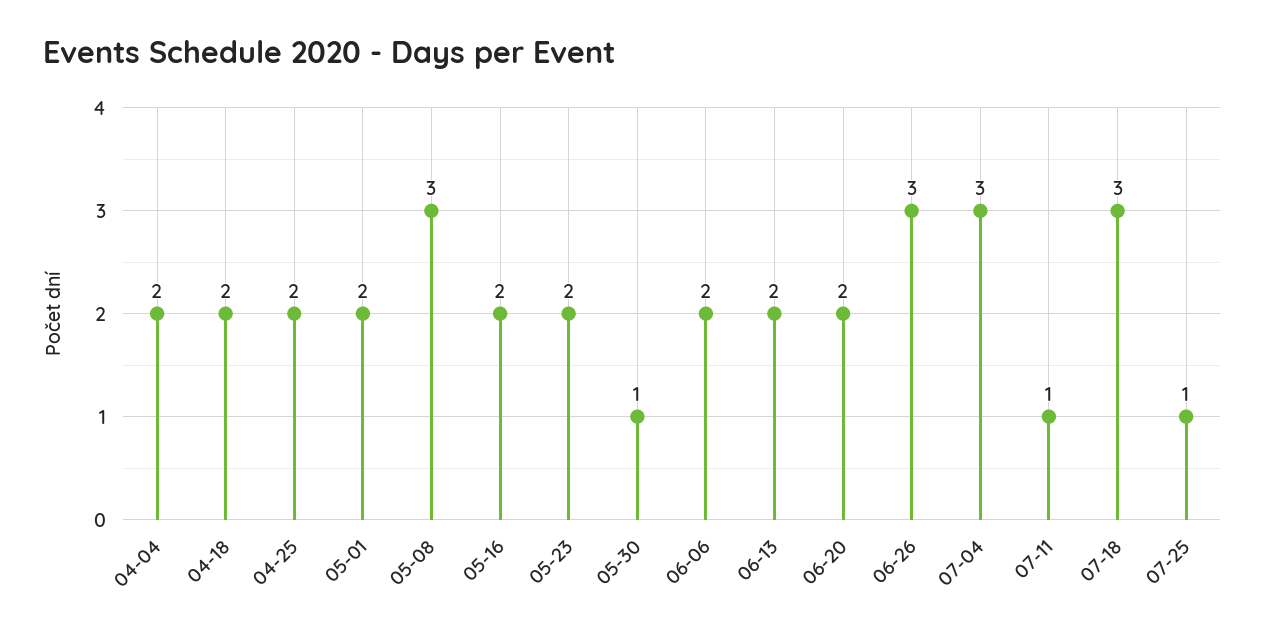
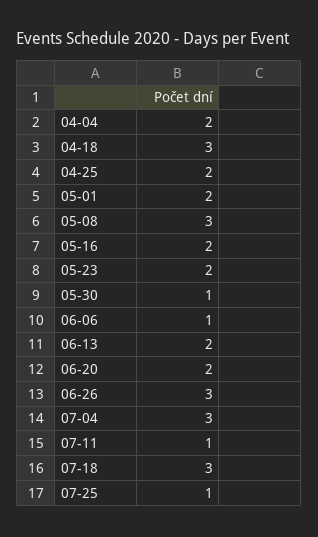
  {
    "04-04": 2,
-   "04-18": 2,
+   "04-18": 3,
    "04-25": 2,
    "05-01": 2,
    "05-08": 3,
    "05-16": 2,
    "05-23": 2,
    "05-30": 1,
-   "06-06": 2,
+   "06-06": 1,
    "06-13": 2,
    "06-20": 2,
    "06-26": 3,
    "07-04": 3,
    "07-11": 1,
    "07-18": 3,
    "07-25": 1
  }

